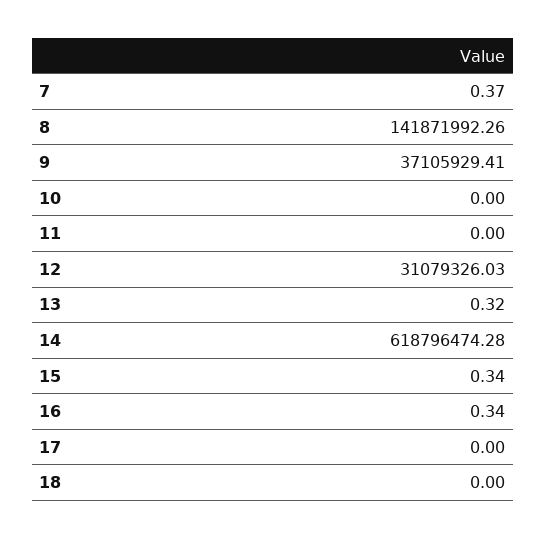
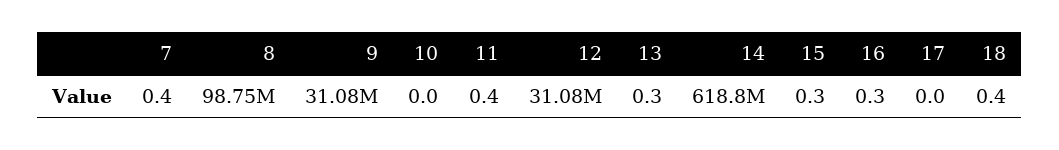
  {
    "7": 0.37,
-   "8": 141871992.26,
+   "8": 98750000,
-   "9": 37105929.41,
+   "9": 31080000,
    "10": 0,
-   "11": 0,
+   "11": 0.4,
    "12": 31079326.03,
    "13": 0.32,
    "14": 618796474.28,
    "15": 0.34,
    "16": 0.34,
    "17": 0,
-   "18": 0
+   "18": 0.4
  }

